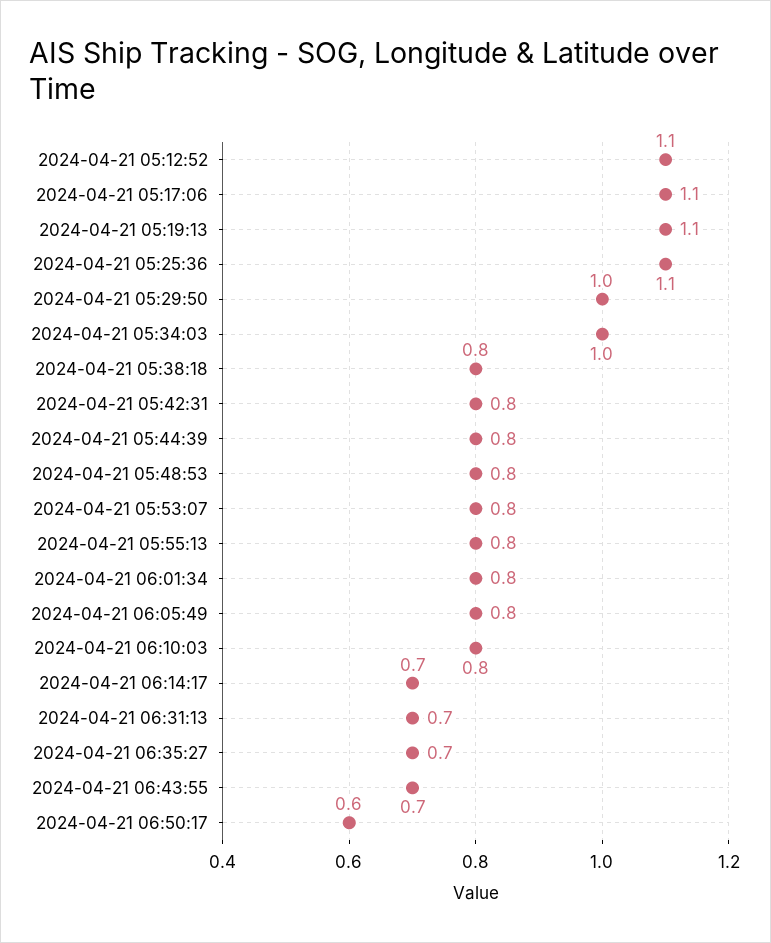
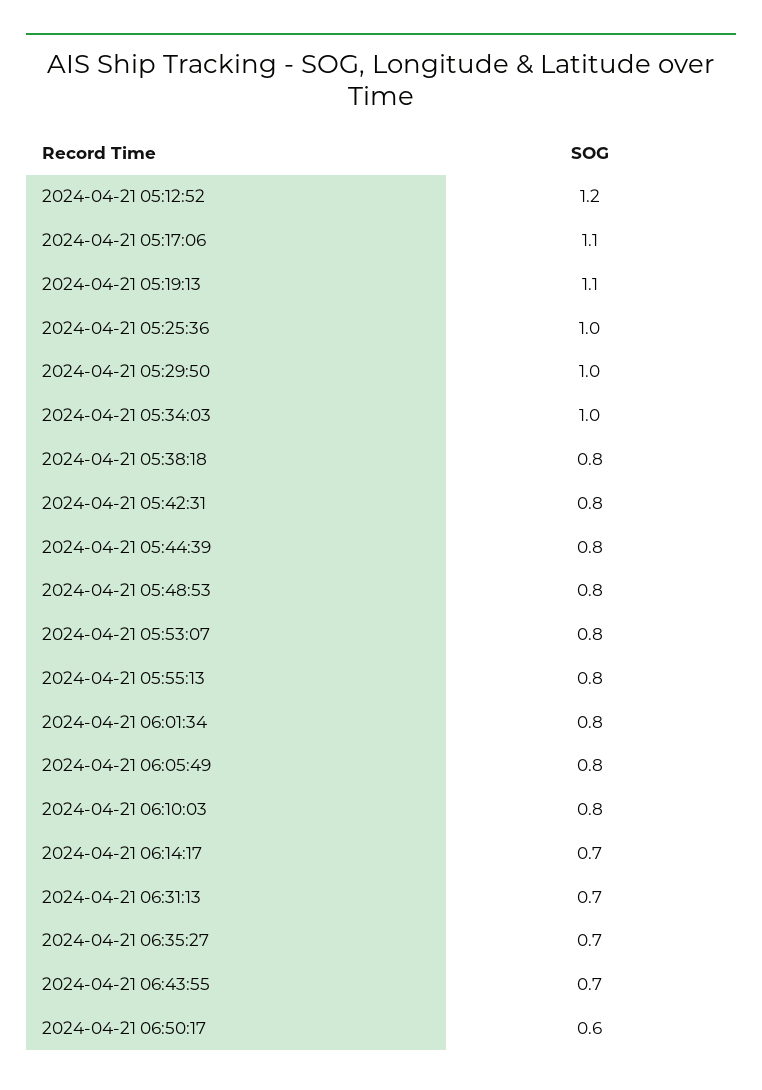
  {
-   "2024-04-21 05:12:52": 1.1,
+   "2024-04-21 05:12:52": 1.2,
    "2024-04-21 05:17:06": 1.1,
    "2024-04-21 05:19:13": 1.1,
-   "2024-04-21 05:25:36": 1.1,
+   "2024-04-21 05:25:36": 1,
    "2024-04-21 05:29:50": 1,
    "2024-04-21 05:34:03": 1,
    "2024-04-21 05:38:18": 0.8,
    "2024-04-21 05:42:31": 0.8,
    "2024-04-21 05:44:39": 0.8,
    "2024-04-21 05:48:53": 0.8,
    "2024-04-21 05:53:07": 0.8,
    "2024-04-21 05:55:13": 0.8,
    "2024-04-21 06:01:34": 0.8,
    "2024-04-21 06:05:49": 0.8,
    "2024-04-21 06:10:03": 0.8,
    "2024-04-21 06:14:17": 0.7,
    "2024-04-21 06:31:13": 0.7,
    "2024-04-21 06:35:27": 0.7,
    "2024-04-21 06:43:55": 0.7,
    "2024-04-21 06:50:17": 0.6
  }

